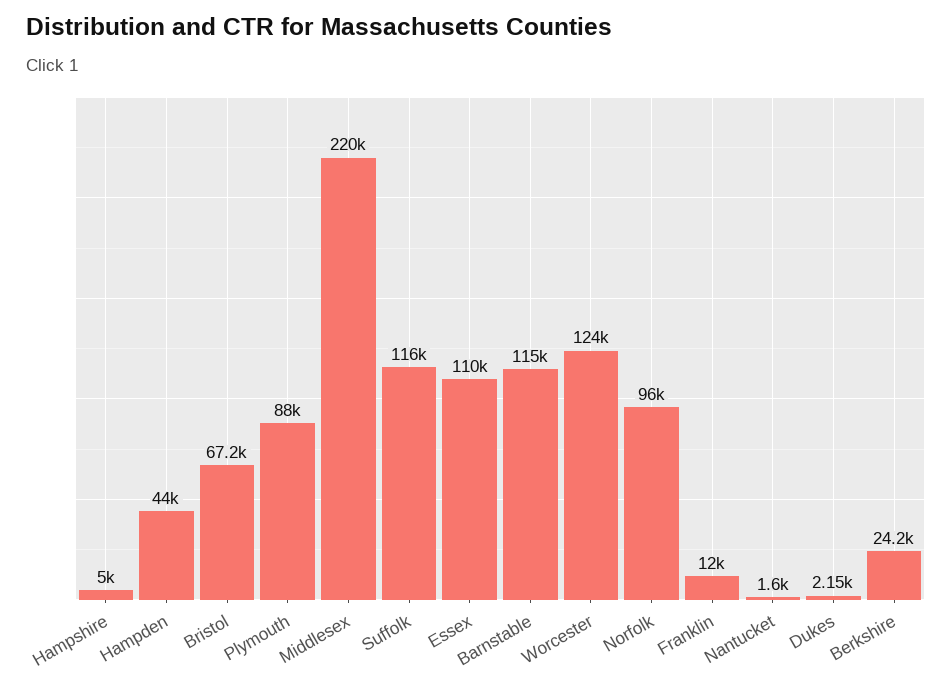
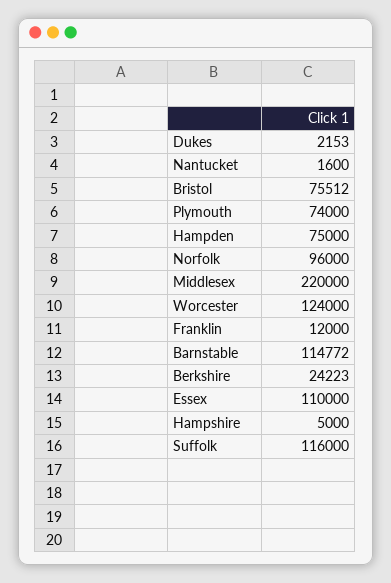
  {
    "Hampshire": 5000,
-   "Hampden": 44000,
+   "Hampden": 75000,
-   "Bristol": 67200,
+   "Bristol": 75512,
-   "Plymouth": 88000,
+   "Plymouth": 74000,
    "Middlesex": 220000,
    "Suffolk": 116000,
    "Essex": 110000,
    "Barnstable": 114772,
    "Worcester": 124000,
    "Norfolk": 96000,
    "Franklin": 12000,
    "Nantucket": 1600,
    "Dukes": 2153,
    "Berkshire": 24223
  }

